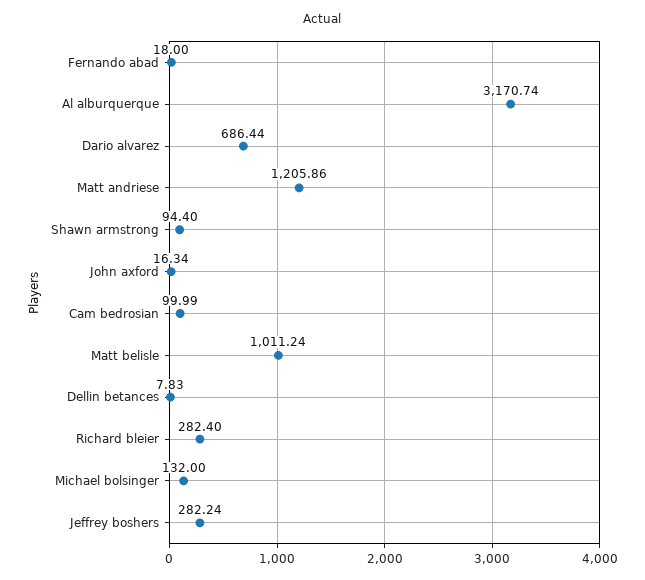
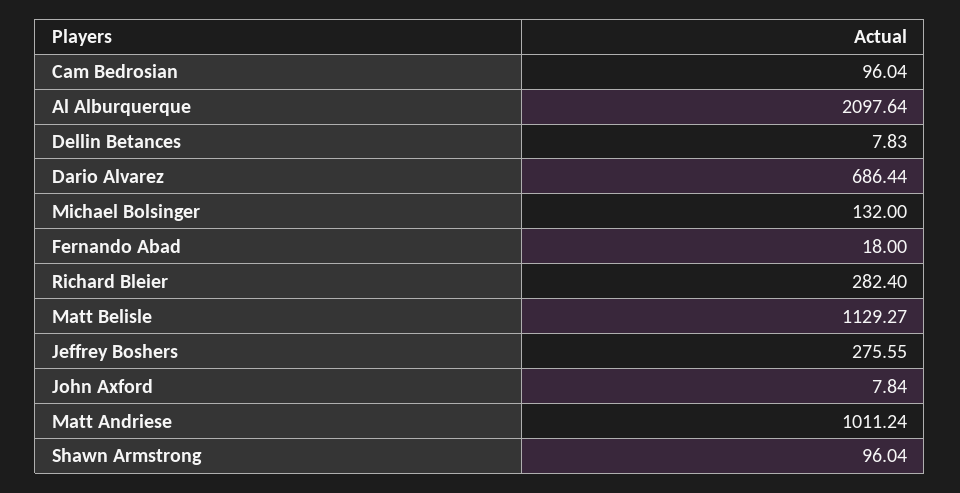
  {
    "Fernando abad": 18,
-   "Al alburquerque": 3170.74,
+   "Al alburquerque": 2097.64,
    "Dario alvarez": 686.44,
-   "Matt andriese": 1205.86,
+   "Matt andriese": 1011.24,
-   "Shawn armstrong": 94.4,
+   "Shawn armstrong": 96.04,
-   "John axford": 16.34,
+   "John axford": 7.84,
-   "Cam bedrosian": 99.99,
+   "Cam bedrosian": 96.04,
-   "Matt belisle": 1011.24,
+   "Matt belisle": 1129.27,
    "Dellin betances": 7.83,
    "Richard bleier": 282.4,
    "Michael bolsinger": 132,
-   "Jeffrey boshers": 282.24
+   "Jeffrey boshers": 275.55
  }

